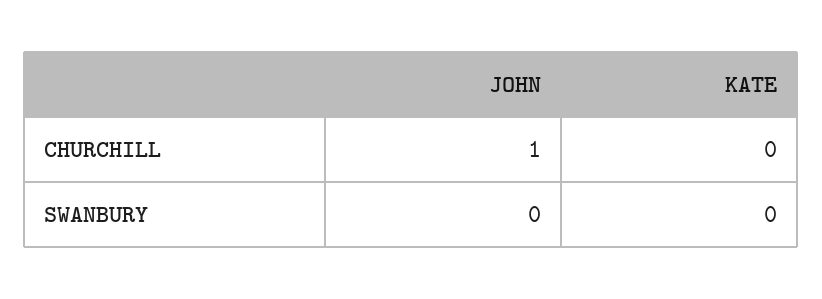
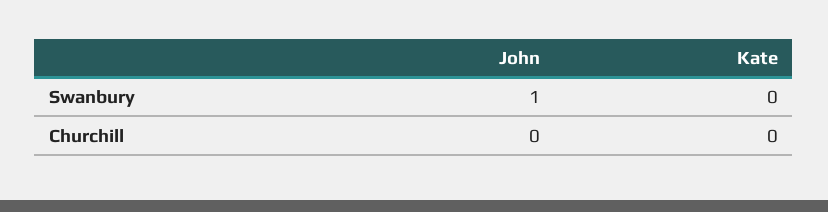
  {
    "JOHN": {
-     "CHURCHILL": 1,
+     "CHURCHILL": 0,
-     "SWANBURY": 0
+     "SWANBURY": 1
    },
    "KATE": {
      "CHURCHILL": 0,
      "SWANBURY": 0
    }
  }

